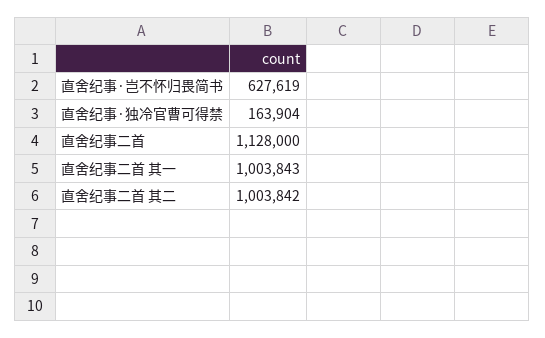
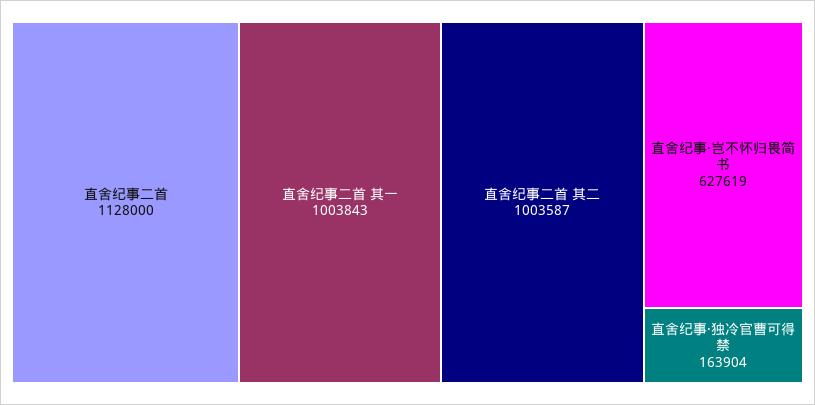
  {
    "直舍纪事·岂不怀归畏简书": 627619,
    "直舍纪事·独冷官曹可得禁": 163904,
    "直舍纪事二首": 1128000,
    "直舍纪事二首 其一": 1003843,
-   "直舍纪事二首 其二": 1003842
+   "直舍纪事二首 其二": 1003587
  }

